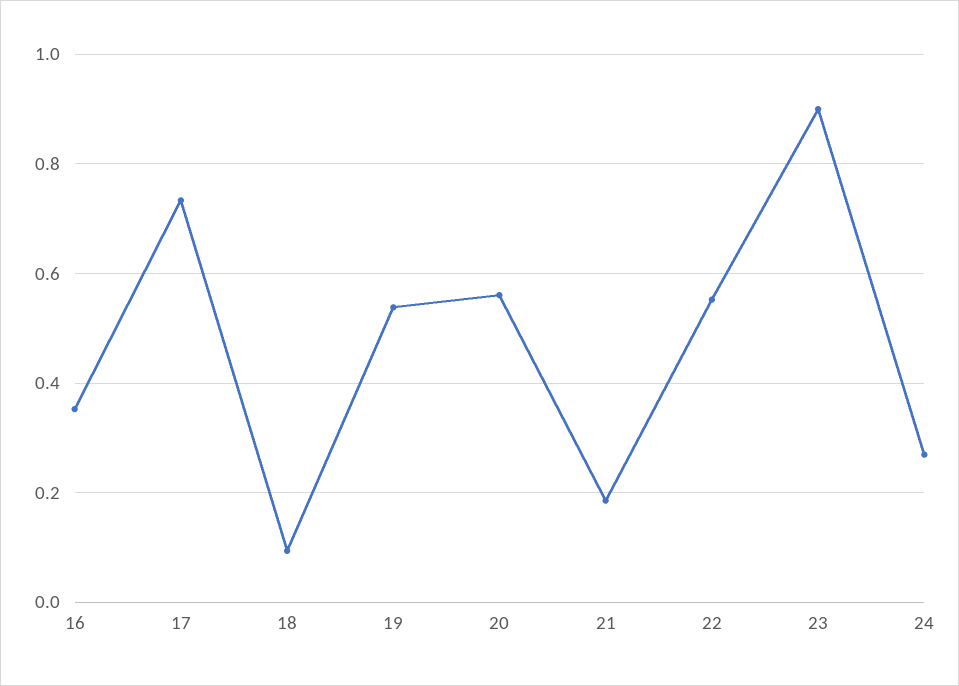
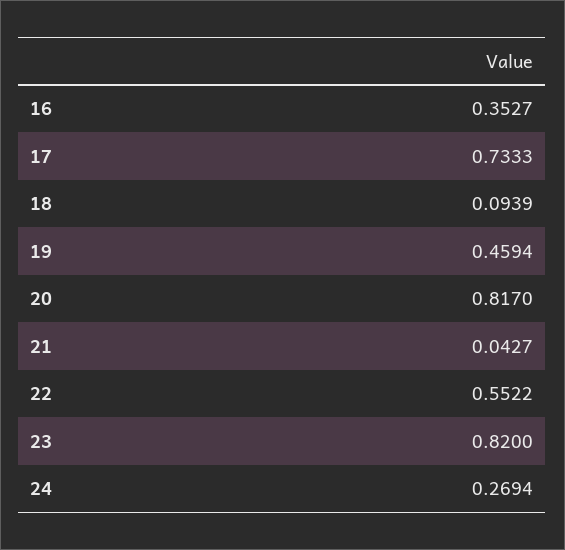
  {
    "16": 0.3527,
    "17": 0.7333,
    "18": 0.0939,
-   "19": 0.54,
+   "19": 0.4594,
-   "20": 0.56,
+   "20": 0.817,
-   "21": 0.18,
+   "21": 0.0427,
    "22": 0.5522,
-   "23": 0.9,
+   "23": 0.82,
    "24": 0.2694
  }

